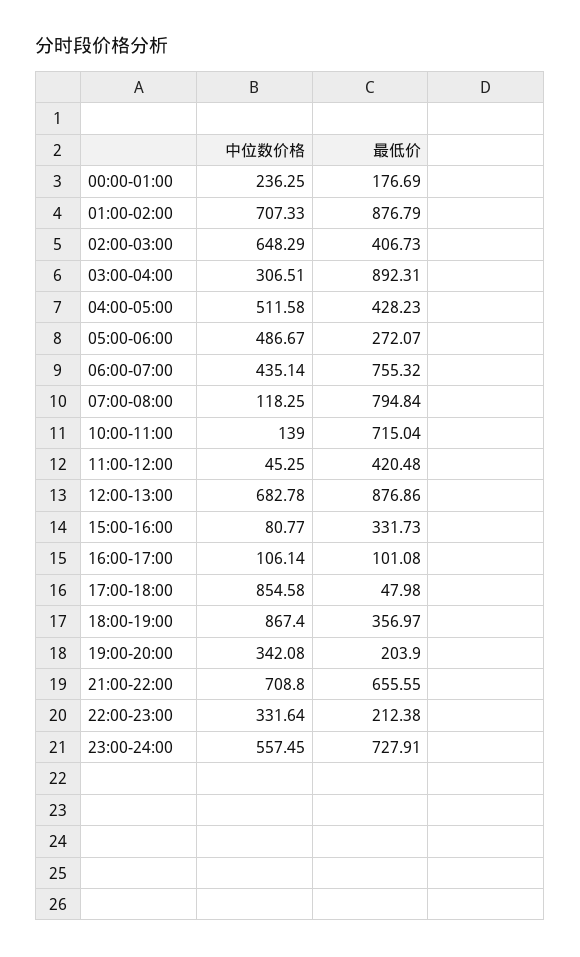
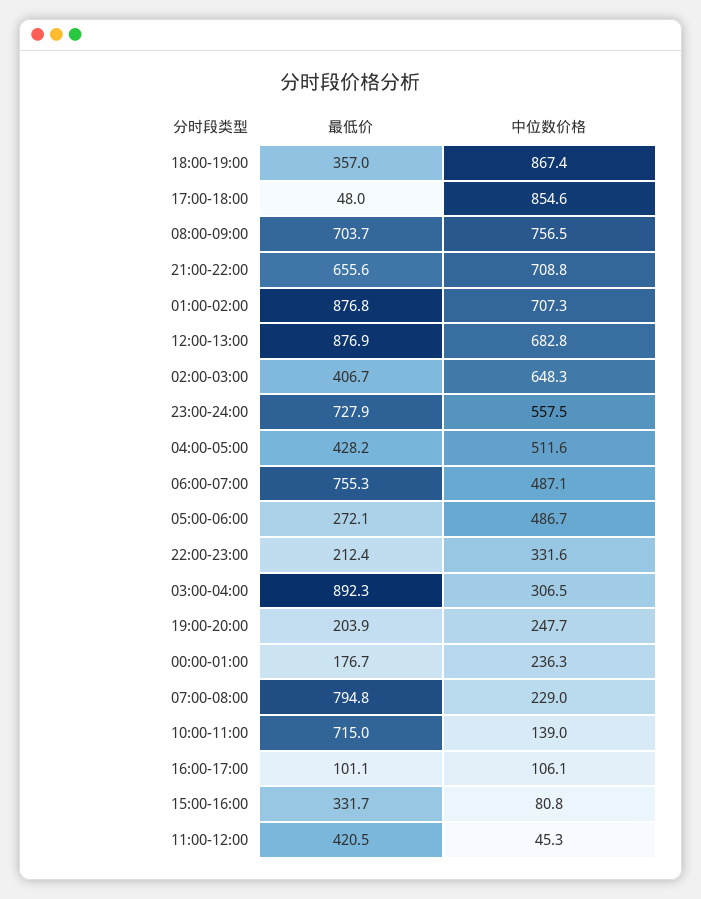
  {
    "中位数价格": {
      "00:00-01:00": 236.25,
      "01:00-02:00": 707.33,
      "02:00-03:00": 648.29,
      "03:00-04:00": 306.51,
      "04:00-05:00": 511.58,
      "05:00-06:00": 486.67,
-     "06:00-07:00": 435.14,
+     "06:00-07:00": 487.1,
-     "07:00-08:00": 118.25,
+     "07:00-08:00": 229,
      "10:00-11:00": 139,
      "11:00-12:00": 45.25,
      "12:00-13:00": 682.78,
      "15:00-16:00": 80.77,
      "16:00-17:00": 106.14,
      "17:00-18:00": 854.58,
      "18:00-19:00": 867.4,
-     "19:00-20:00": 342.08,
+     "19:00-20:00": 247.7,
      "21:00-22:00": 708.8,
      "22:00-23:00": 331.64,
-     "23:00-24:00": 557.45
+     "23:00-24:00": 557.45,
+     "08:00-09:00": 756.5
    },
    "最低价": {
      "00:00-01:00": 176.69,
      "01:00-02:00": 876.79,
      "02:00-03:00": 406.73,
      "03:00-04:00": 892.31,
      "04:00-05:00": 428.23,
      "05:00-06:00": 272.07,
      "06:00-07:00": 755.32,
      "07:00-08:00": 794.84,
      "10:00-11:00": 715.04,
      "11:00-12:00": 420.48,
      "12:00-13:00": 876.86,
      "15:00-16:00": 331.73,
      "16:00-17:00": 101.08,
      "17:00-18:00": 47.98,
      "18:00-19:00": 356.97,
      "19:00-20:00": 203.9,
      "21:00-22:00": 655.55,
      "22:00-23:00": 212.38,
-     "23:00-24:00": 727.91
+     "23:00-24:00": 727.91,
+     "08:00-09:00": 703.7
    }
  }

